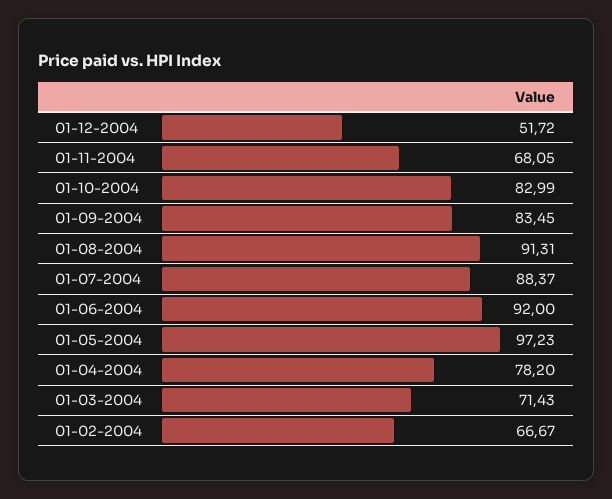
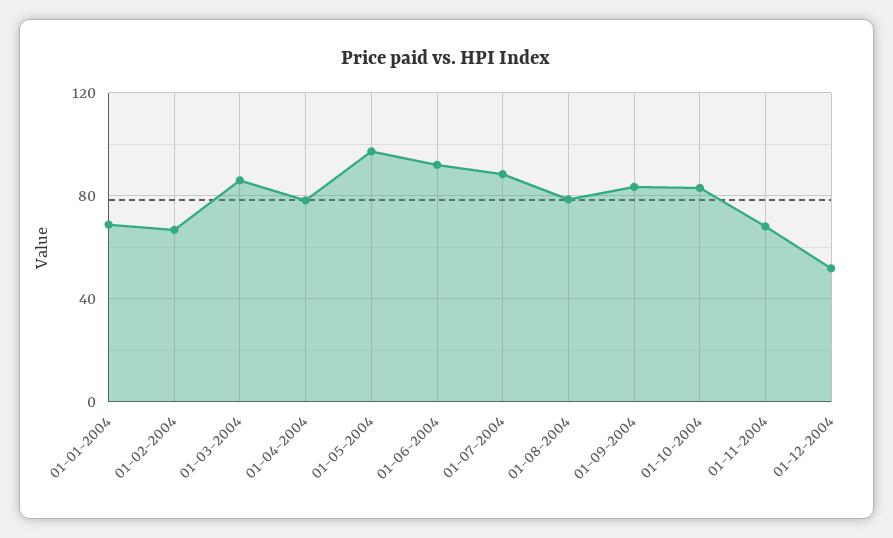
  {
    "01-12-2004": 51.72,
    "01-11-2004": 68.05,
    "01-10-2004": 82.99,
    "01-09-2004": 83.45,
-   "01-08-2004": 91.31,
+   "01-08-2004": 80,
    "01-07-2004": 88.37,
    "01-06-2004": 92,
    "01-05-2004": 97.23,
    "01-04-2004": 78.2,
-   "01-03-2004": 71.43,
+   "01-03-2004": 85,
-   "01-02-2004": 66.67
+   "01-02-2004": 66.67,
+   "01-01-2004": 70
  }

